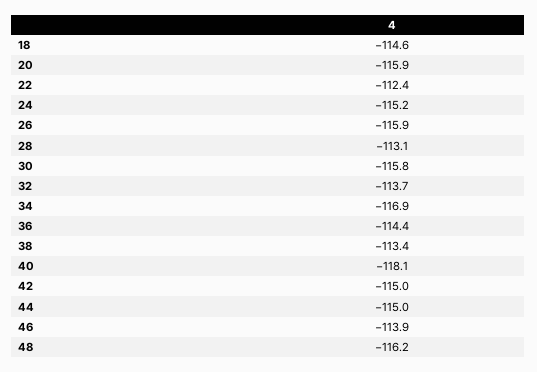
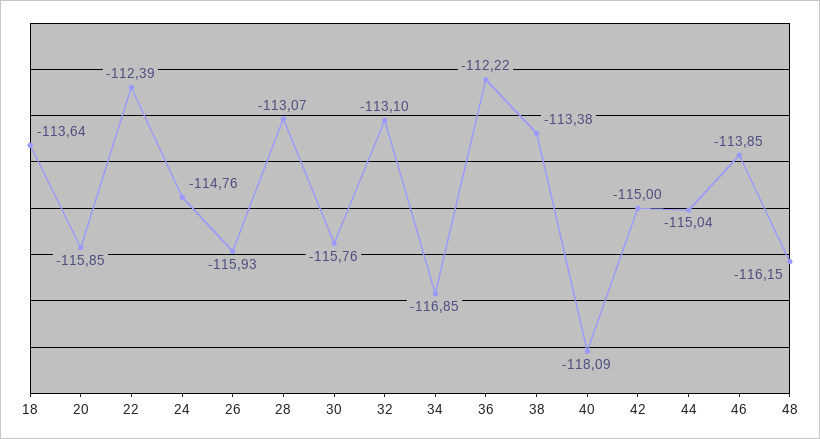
  {
-   "18": -114.6,
+   "18": -113.64,
    "20": -115.85,
    "22": -112.39,
-   "24": -115.2,
+   "24": -114.76,
    "26": -115.93,
    "28": -113.07,
    "30": -115.76,
-   "32": -113.7,
+   "32": -113.1,
    "34": -116.85,
-   "36": -114.4,
+   "36": -112.22,
    "38": -113.38,
    "40": -118.09,
    "42": -115,
    "44": -115.04,
    "46": -113.85,
    "48": -116.15
  }

